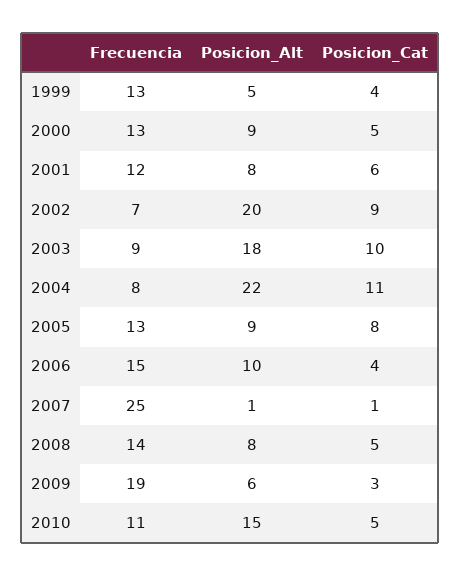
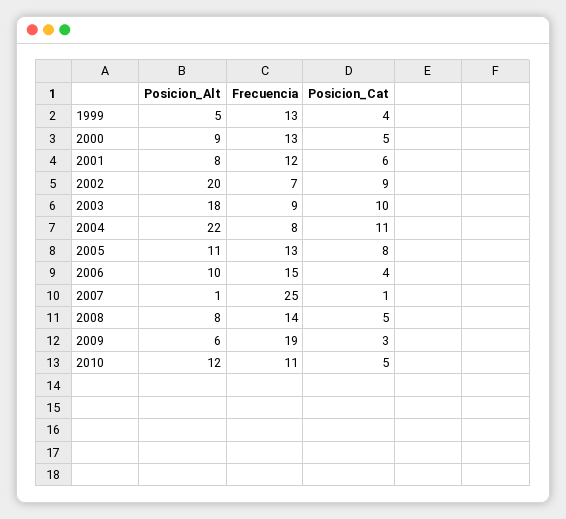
  {
    "Frecuencia": {
      "1999": 13,
      "2000": 13,
      "2001": 12,
      "2002": 7,
      "2003": 9,
      "2004": 8,
      "2005": 13,
      "2006": 15,
      "2007": 25,
      "2008": 14,
      "2009": 19,
      "2010": 11
    },
    "Posicion_Alt": {
      "1999": 5,
      "2000": 9,
      "2001": 8,
      "2002": 20,
      "2003": 18,
      "2004": 22,
-     "2005": 9,
+     "2005": 11,
      "2006": 10,
      "2007": 1,
      "2008": 8,
      "2009": 6,
-     "2010": 15
+     "2010": 12
    },
    "Posicion_Cat": {
      "1999": 4,
      "2000": 5,
      "2001": 6,
      "2002": 9,
      "2003": 10,
      "2004": 11,
      "2005": 8,
      "2006": 4,
      "2007": 1,
      "2008": 5,
      "2009": 3,
      "2010": 5
    }
  }

